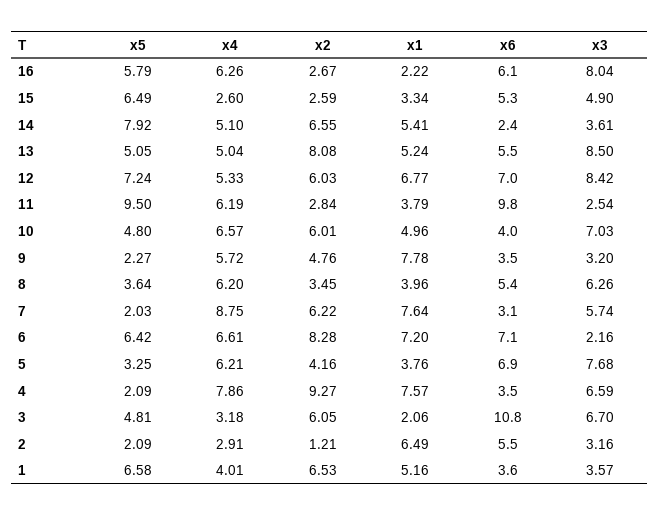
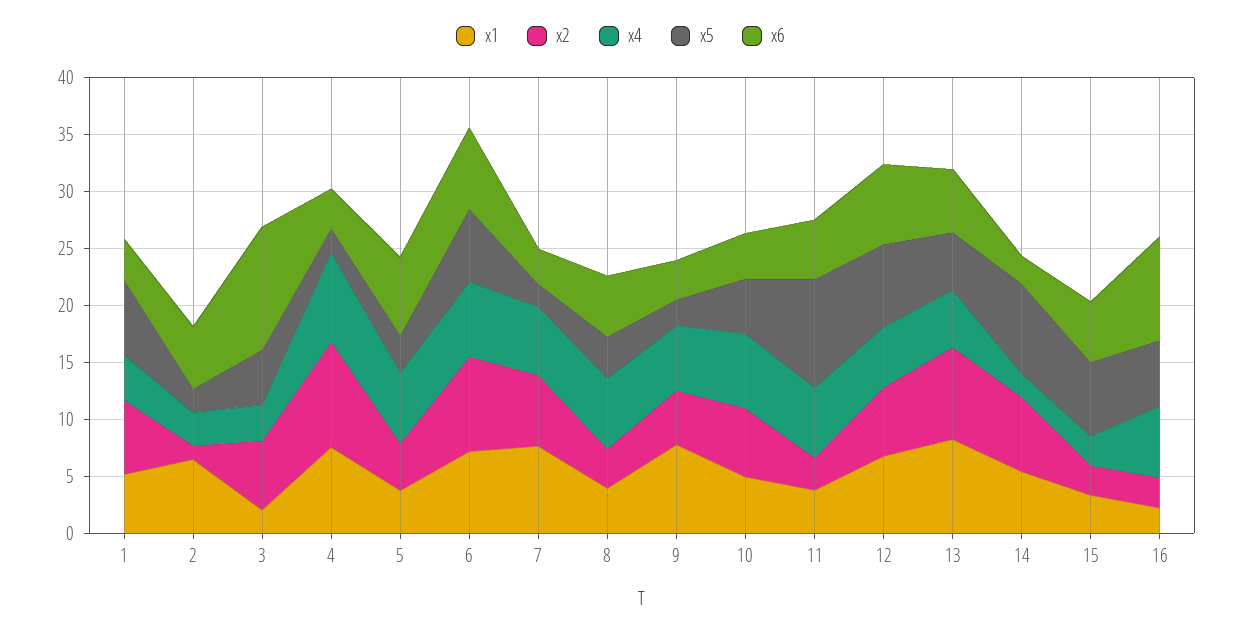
  {
    "x5": {
      "16": 5.79,
      "15": 6.49,
      "14": 7.92,
      "13": 5.05,
      "12": 7.24,
      "11": 9.5,
      "10": 4.8,
      "9": 2.27,
      "8": 3.64,
      "7": 2.03,
      "6": 6.42,
      "5": 3.25,
      "4": 2.09,
      "3": 4.81,
      "2": 2.09,
      "1": 6.58
    },
    "x4": {
      "16": 6.26,
      "15": 2.6,
-     "14": 5.1,
+     "14": 2,
      "13": 5.04,
      "12": 5.33,
      "11": 6.19,
      "10": 6.57,
      "9": 5.72,
      "8": 6.2,
-     "7": 8.75,
+     "7": 6,
      "6": 6.61,
      "5": 6.21,
      "4": 7.86,
      "3": 3.18,
      "2": 2.91,
      "1": 4.01
    },
    "x2": {
      "16": 2.67,
      "15": 2.59,
      "14": 6.55,
      "13": 8.08,
      "12": 6.03,
      "11": 2.84,
      "10": 6.01,
      "9": 4.76,
      "8": 3.45,
      "7": 6.22,
      "6": 8.28,
      "5": 4.16,
      "4": 9.27,
      "3": 6.05,
      "2": 1.21,
      "1": 6.53
    },
    "x1": {
      "16": 2.22,
      "15": 3.34,
      "14": 5.41,
-     "13": 5.24,
+     "13": 8,
      "12": 6.77,
      "11": 3.79,
      "10": 4.96,
      "9": 7.78,
      "8": 3.96,
      "7": 7.64,
      "6": 7.2,
      "5": 3.76,
      "4": 7.57,
      "3": 2.06,
      "2": 6.49,
      "1": 5.16
    },
    "x6": {
-     "16": 6.1,
+     "16": 9,
      "15": 5.3,
      "14": 2.4,
      "13": 5.5,
      "12": 7,
-     "11": 9.8,
+     "11": 5,
      "10": 4,
      "9": 3.5,
      "8": 5.4,
      "7": 3.1,
      "6": 7.1,
      "5": 6.9,
      "4": 3.5,
      "3": 10.8,
      "2": 5.5,
      "1": 3.6
-   },
+   }
-   "x3": {
-     "16": 8.04,
-     "15": 4.9,
-     "14": 3.61,
-     "13": 8.5,
-     "12": 8.42,
-     "11": 2.54,
-     "10": 7.03,
-     "9": 3.2,
-     "8": 6.26,
-     "7": 5.74,
-     "6": 2.16,
-     "5": 7.68,
-     "4": 6.59,
-     "3": 6.7,
-     "2": 3.16,
-     "1": 3.57
-   }
  }

